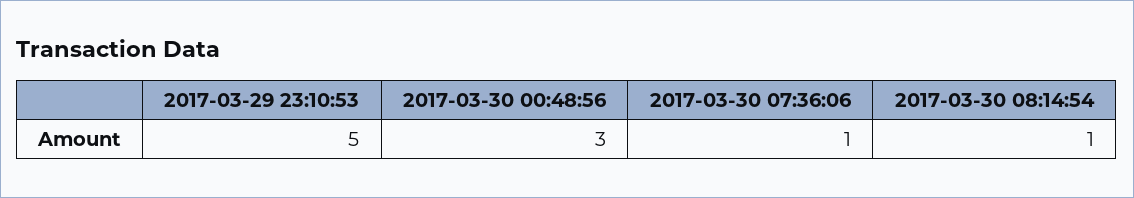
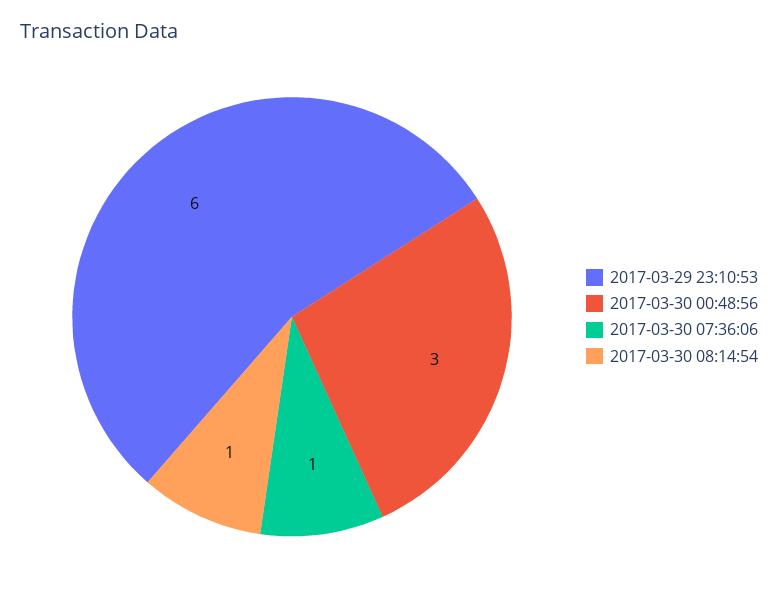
  {
-   "2017-03-29 23:10:53": 5,
+   "2017-03-29 23:10:53": 6,
    "2017-03-30 00:48:56": 3,
    "2017-03-30 07:36:06": 1,
    "2017-03-30 08:14:54": 1
  }

